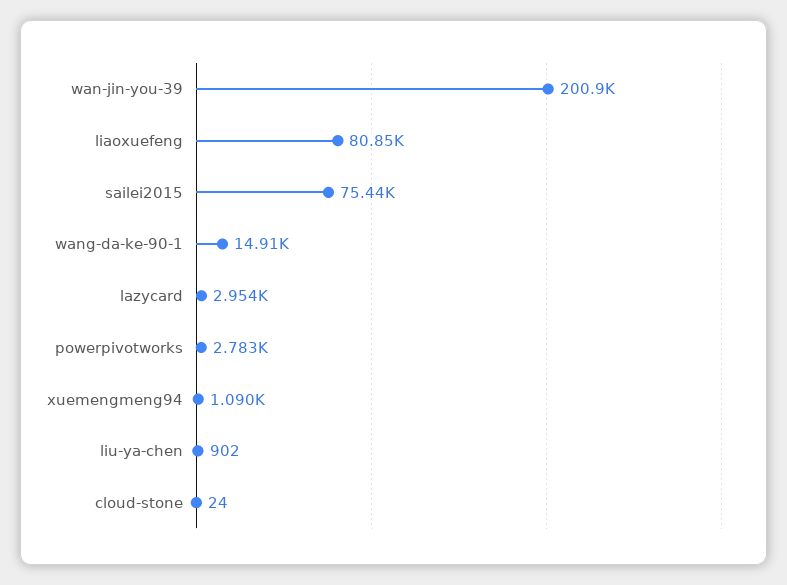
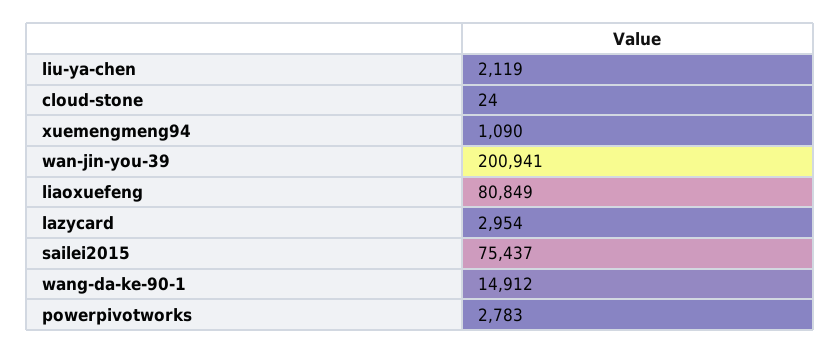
  {
    "wan-jin-you-39": 200941,
    "liaoxuefeng": 80849,
    "sailei2015": 75437,
    "wang-da-ke-90-1": 14912,
    "lazycard": 2954,
    "powerpivotworks": 2783,
    "xuemengmeng94": 1090,
-   "liu-ya-chen": 902,
+   "liu-ya-chen": 2119,
    "cloud-stone": 24
  }

